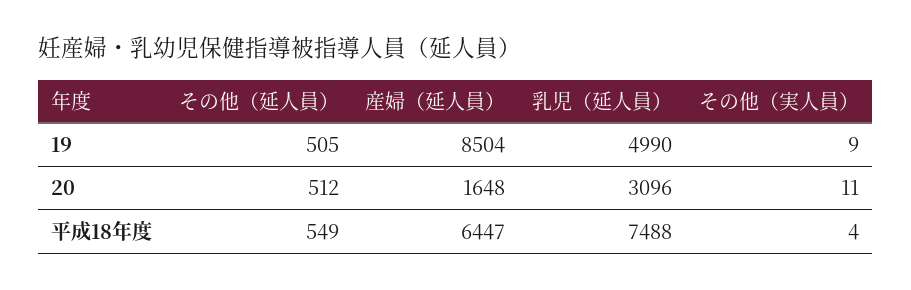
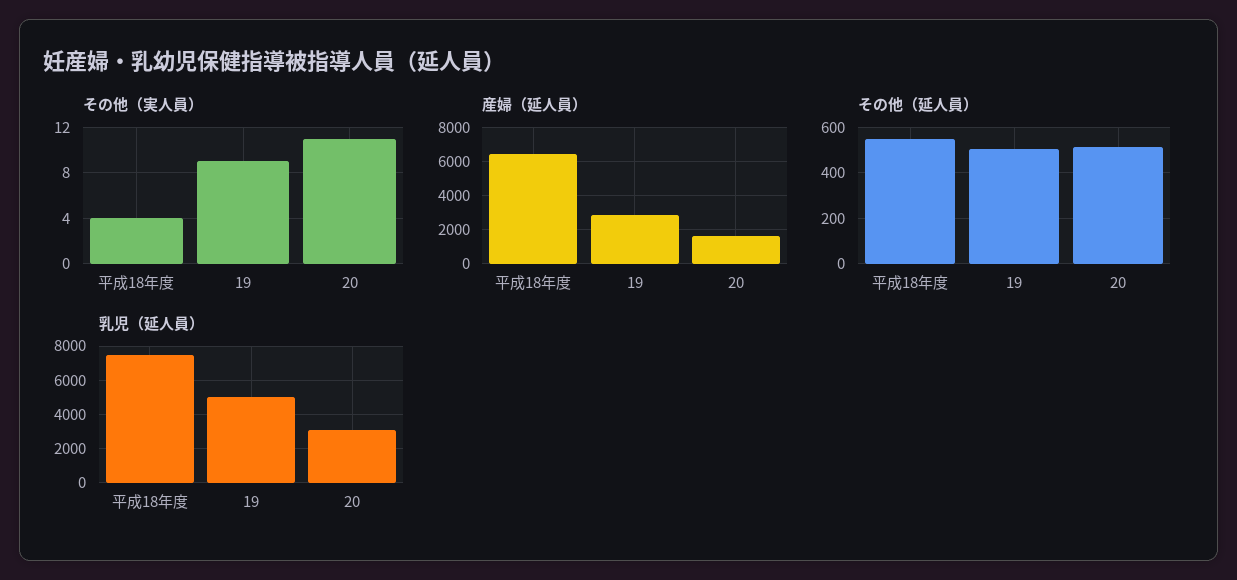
  {
    "その他（延人員）": {
      "19": 505,
      "20": 512,
      "平成18年度": 549
    },
    "産婦（延人員）": {
-     "19": 8504,
+     "19": 3000,
      "20": 1648,
      "平成18年度": 6447
    },
    "乳児（延人員）": {
      "19": 4990,
      "20": 3096,
      "平成18年度": 7488
    },
    "その他（実人員）": {
      "19": 9,
      "20": 11,
      "平成18年度": 4
    }
  }

